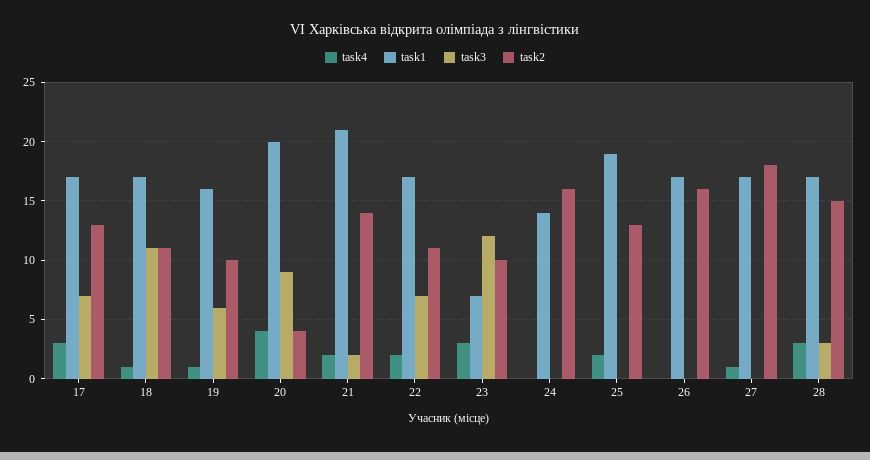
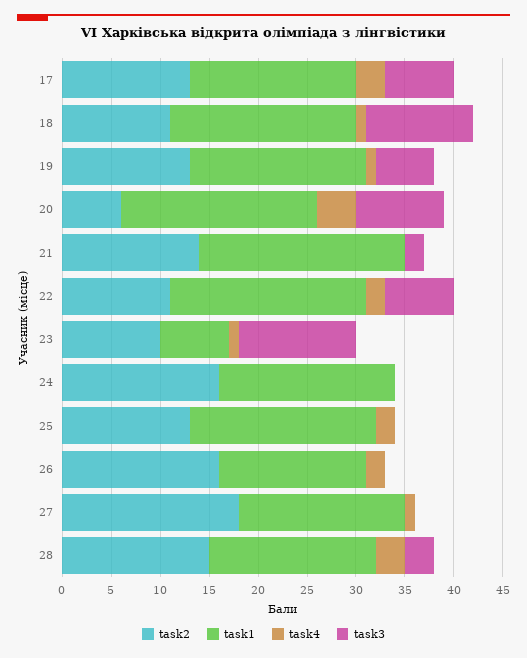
  {
    "task4": {
      "17": 3,
      "18": 1,
      "19": 1,
      "20": 4,
-     "21": 2,
+     "21": 0,
      "22": 2,
-     "23": 3,
+     "23": 1,
      "24": 0,
      "25": 2,
-     "26": 0,
+     "26": 2,
      "27": 1,
      "28": 3
    },
    "task1": {
      "17": 17,
-     "18": 17,
+     "18": 19,
-     "19": 16,
+     "19": 18,
      "20": 20,
      "21": 21,
-     "22": 17,
+     "22": 20,
      "23": 7,
-     "24": 14,
+     "24": 18,
      "25": 19,
-     "26": 17,
+     "26": 15,
      "27": 17,
      "28": 17
    },
    "task3": {
      "17": 7,
      "18": 11,
      "19": 6,
      "20": 9,
      "21": 2,
      "22": 7,
      "23": 12,
      "24": 0,
      "25": 0,
      "26": 0,
      "27": 0,
      "28": 3
    },
    "task2": {
      "17": 13,
      "18": 11,
-     "19": 10,
+     "19": 13,
-     "20": 4,
+     "20": 6,
      "21": 14,
      "22": 11,
      "23": 10,
      "24": 16,
      "25": 13,
      "26": 16,
      "27": 18,
      "28": 15
    }
  }

